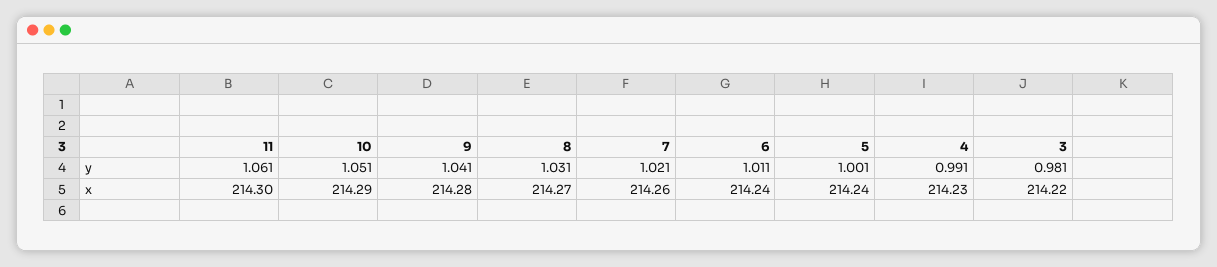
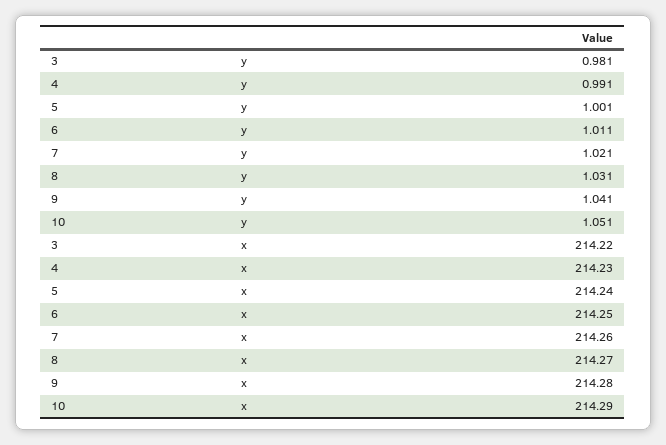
  {
-   "11": {
-     "y": 1.061,
-     "x": 214.3
-   },
    "10": {
      "y": 1.051,
      "x": 214.29
    },
    "9": {
      "y": 1.041,
      "x": 214.28
    },
    "8": {
      "y": 1.031,
      "x": 214.27
    },
    "7": {
      "y": 1.021,
      "x": 214.26
    },
    "6": {
      "y": 1.011,
-     "x": 214.24
+     "x": 214.25
    },
    "5": {
      "y": 1.001,
      "x": 214.24
    },
    "4": {
      "y": 0.991,
      "x": 214.23
    },
    "3": {
      "y": 0.981,
      "x": 214.22
    }
  }

